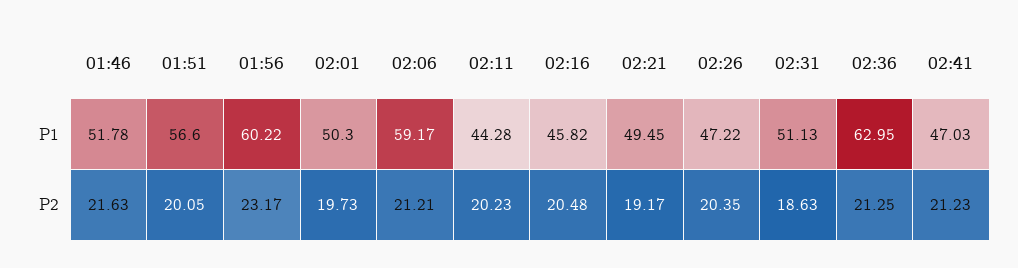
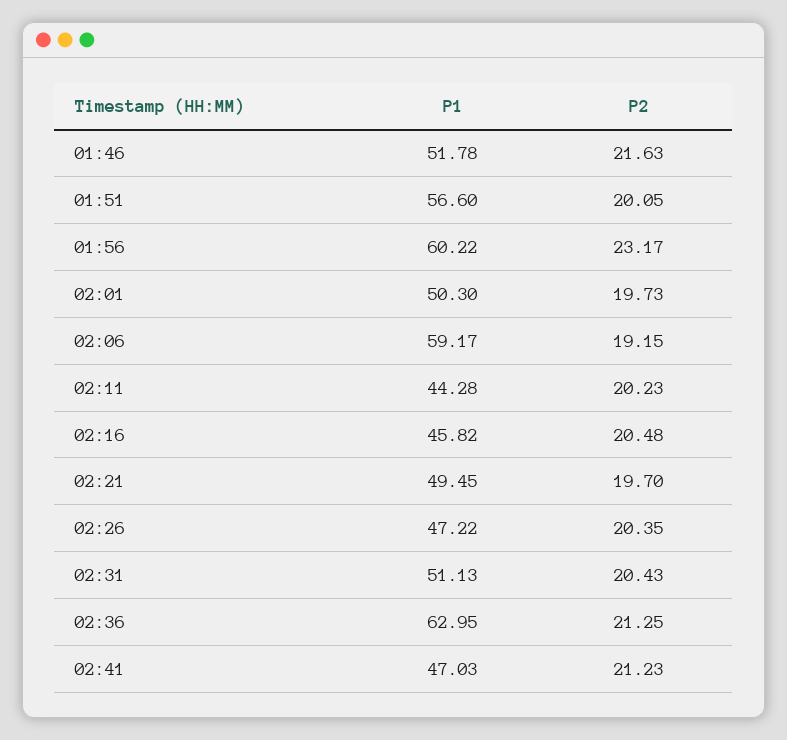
  {
    "01:46": {
      "P1": 51.78,
      "P2": 21.63
    },
    "01:51": {
      "P1": 56.6,
      "P2": 20.05
    },
    "01:56": {
      "P1": 60.22,
      "P2": 23.17
    },
    "02:01": {
      "P1": 50.3,
      "P2": 19.73
    },
    "02:06": {
      "P1": 59.17,
-     "P2": 21.21
+     "P2": 19.15
    },
    "02:11": {
      "P1": 44.28,
      "P2": 20.23
    },
    "02:16": {
      "P1": 45.82,
      "P2": 20.48
    },
    "02:21": {
      "P1": 49.45,
-     "P2": 19.17
+     "P2": 19.7
    },
    "02:26": {
      "P1": 47.22,
      "P2": 20.35
    },
    "02:31": {
      "P1": 51.13,
-     "P2": 18.63
+     "P2": 20.43
    },
    "02:36": {
      "P1": 62.95,
      "P2": 21.25
    },
    "02:41": {
      "P1": 47.03,
      "P2": 21.23
    }
  }

